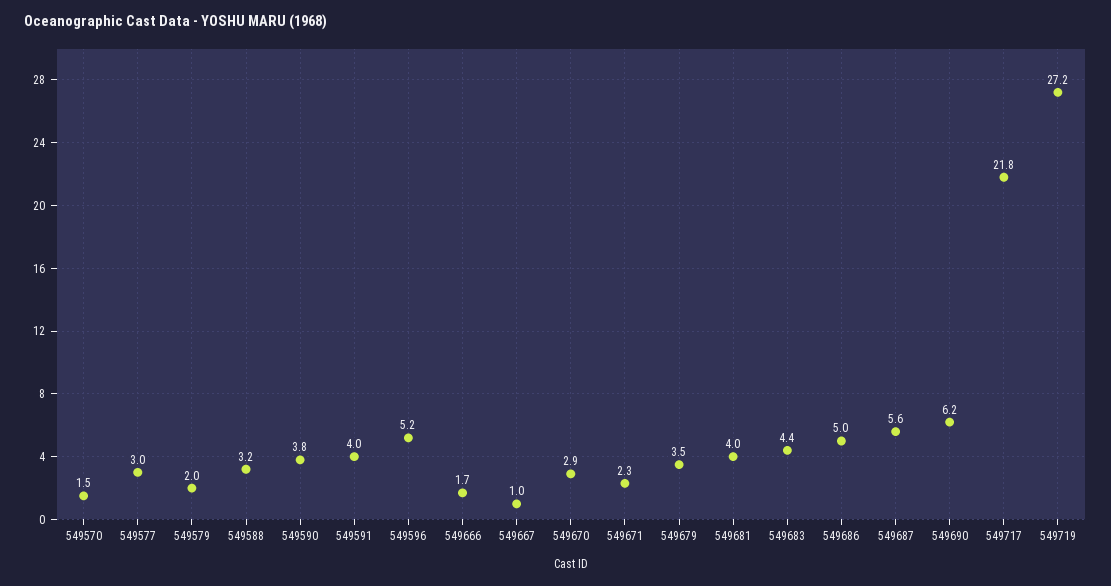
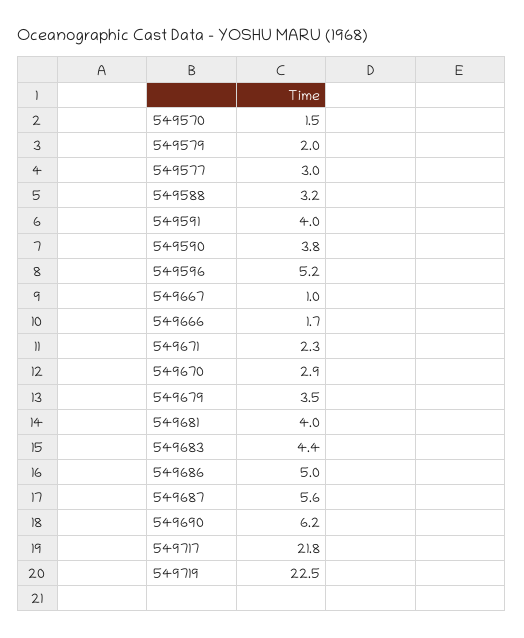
  {
    "549570": 1.5,
    "549577": 3,
    "549579": 2,
    "549588": 3.2,
    "549590": 3.8,
    "549591": 4,
    "549596": 5.2,
    "549666": 1.7,
    "549667": 1,
    "549670": 2.9,
    "549671": 2.3,
    "549679": 3.5,
    "549681": 4,
    "549683": 4.4,
    "549686": 5,
    "549687": 5.6,
    "549690": 6.2,
    "549717": 21.8,
-   "549719": 27.2
+   "549719": 22.5
  }

